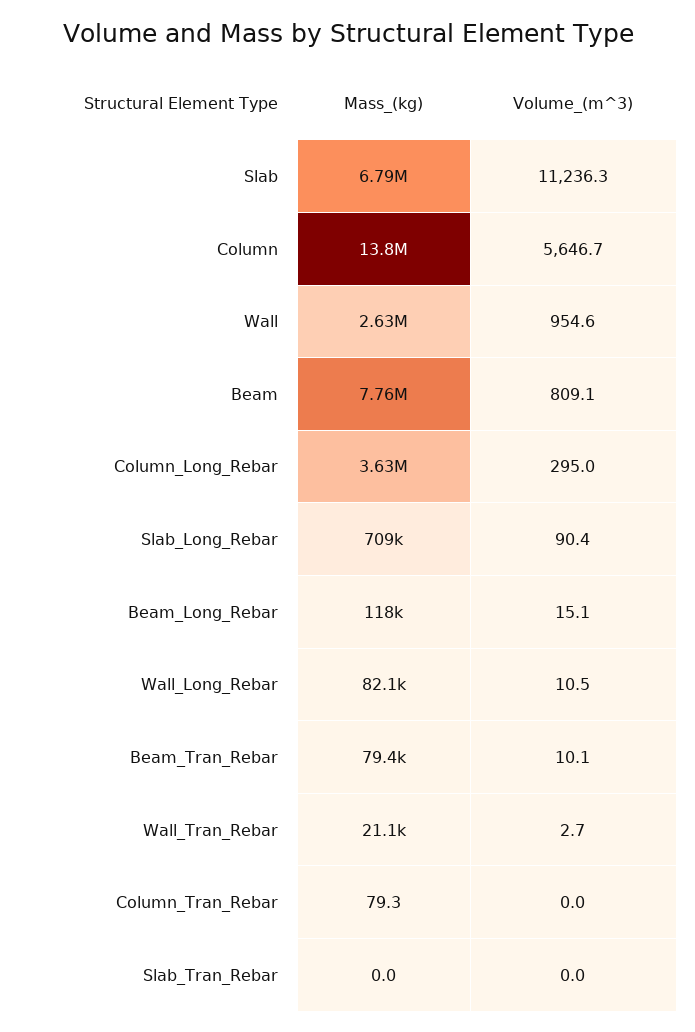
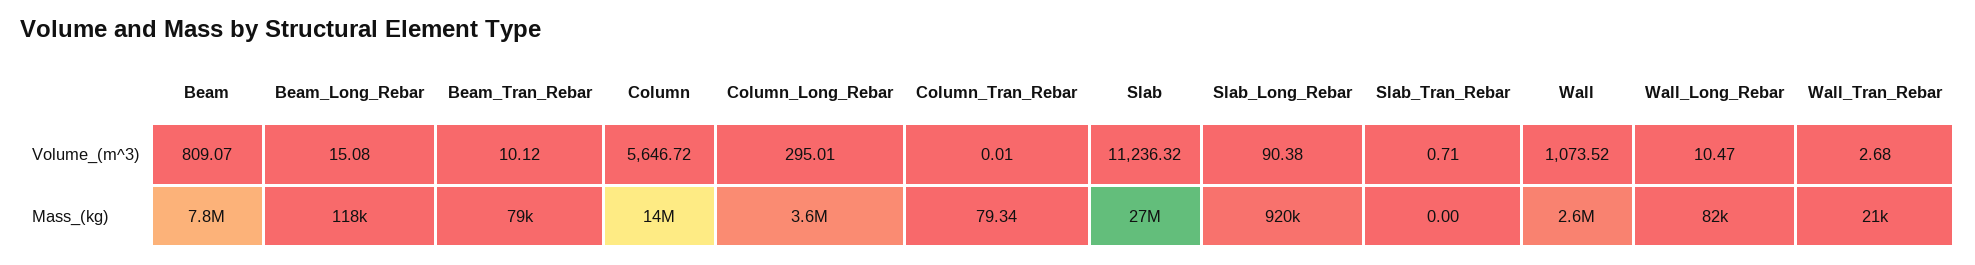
  {
    "Mass_(kg)": {
-     "Slab": 6790000,
+     "Slab": 27000000,
      "Column": 13800000,
      "Wall": 2630000,
      "Beam": 7760000,
      "Column_Long_Rebar": 3630000,
-     "Slab_Long_Rebar": 709000,
+     "Slab_Long_Rebar": 920000,
      "Beam_Long_Rebar": 118000,
      "Wall_Long_Rebar": 82100,
      "Beam_Tran_Rebar": 79400,
      "Wall_Tran_Rebar": 21100,
      "Column_Tran_Rebar": 79.34,
      "Slab_Tran_Rebar": 0
    },
    "Volume_(m^3)": {
      "Slab": 11236.32,
      "Column": 5646.72,
-     "Wall": 954.6,
+     "Wall": 1073.52,
      "Beam": 809.07,
      "Column_Long_Rebar": 295.01,
      "Slab_Long_Rebar": 90.38,
      "Beam_Long_Rebar": 15.08,
      "Wall_Long_Rebar": 10.47,
      "Beam_Tran_Rebar": 10.12,
      "Wall_Tran_Rebar": 2.68,
      "Column_Tran_Rebar": 0.01,
-     "Slab_Tran_Rebar": 0
+     "Slab_Tran_Rebar": 0.71
    }
  }

